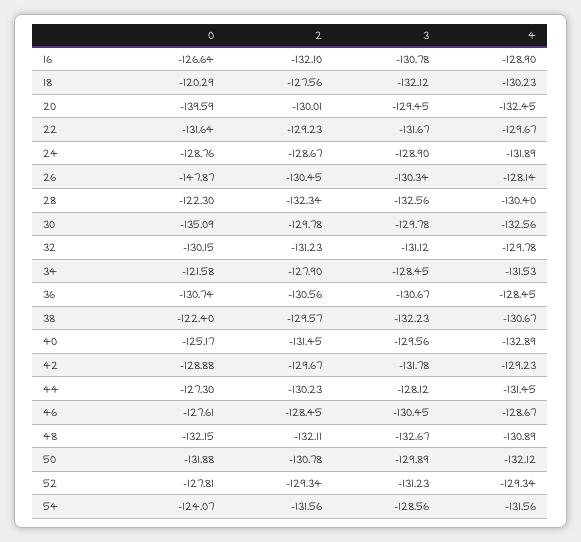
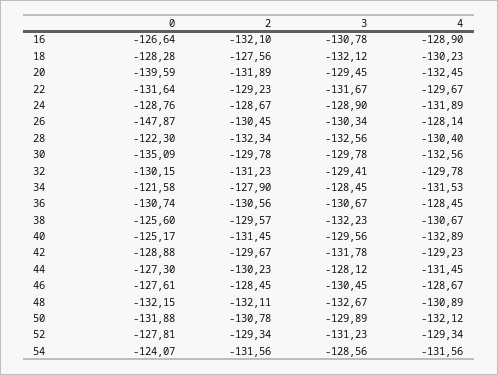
  {
    "0": {
      "16": -126.64,
-     "18": -120.29,
+     "18": -128.28,
      "20": -139.59,
      "22": -131.64,
      "24": -128.76,
      "26": -147.87,
      "28": -122.3,
      "30": -135.09,
      "32": -130.15,
      "34": -121.58,
      "36": -130.74,
-     "38": -122.4,
+     "38": -125.6,
      "40": -125.17,
      "42": -128.88,
      "44": -127.3,
      "46": -127.61,
      "48": -132.15,
      "50": -131.88,
      "52": -127.81,
      "54": -124.07
    },
    "2": {
      "16": -132.1,
      "18": -127.56,
-     "20": -130.01,
+     "20": -131.89,
      "22": -129.23,
      "24": -128.67,
      "26": -130.45,
      "28": -132.34,
      "30": -129.78,
      "32": -131.23,
      "34": -127.9,
      "36": -130.56,
      "38": -129.57,
      "40": -131.45,
      "42": -129.67,
      "44": -130.23,
      "46": -128.45,
      "48": -132.11,
      "50": -130.78,
      "52": -129.34,
      "54": -131.56
    },
    "3": {
      "16": -130.78,
      "18": -132.12,
      "20": -129.45,
      "22": -131.67,
      "24": -128.9,
      "26": -130.34,
      "28": -132.56,
      "30": -129.78,
-     "32": -131.12,
+     "32": -129.41,
      "34": -128.45,
      "36": -130.67,
      "38": -132.23,
      "40": -129.56,
      "42": -131.78,
      "44": -128.12,
      "46": -130.45,
      "48": -132.67,
      "50": -129.89,
      "52": -131.23,
      "54": -128.56
    },
    "4": {
      "16": -128.9,
      "18": -130.23,
      "20": -132.45,
      "22": -129.67,
      "24": -131.89,
      "26": -128.14,
      "28": -130.4,
      "30": -132.56,
      "32": -129.78,
      "34": -131.53,
      "36": -128.45,
      "38": -130.67,
      "40": -132.89,
      "42": -129.23,
      "44": -131.45,
      "46": -128.67,
      "48": -130.89,
      "50": -132.12,
      "52": -129.34,
      "54": -131.56
    }
  }

